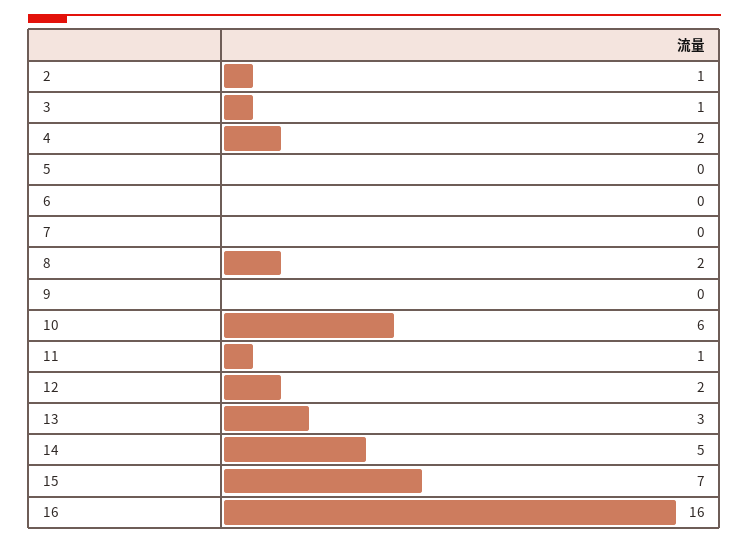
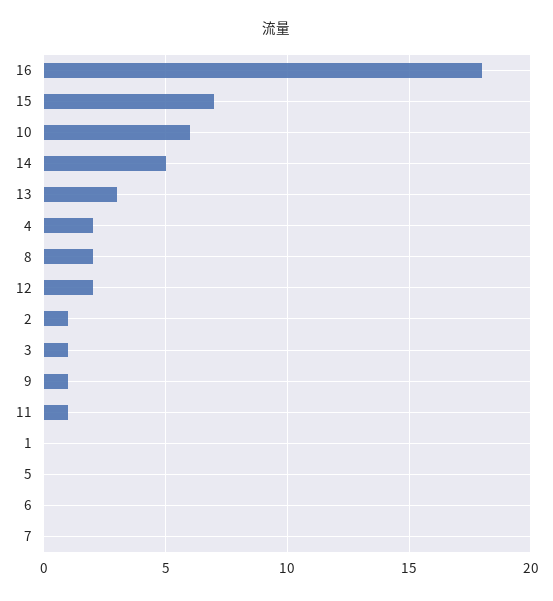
  {
    "2": 1,
    "3": 1,
    "4": 2,
    "5": 0,
    "6": 0,
    "7": 0,
    "8": 2,
-   "9": 0,
+   "9": 1,
    "10": 6,
    "11": 1,
    "12": 2,
    "13": 3,
    "14": 5,
    "15": 7,
-   "16": 16
+   "16": 18,
+   "1": 0
  }

